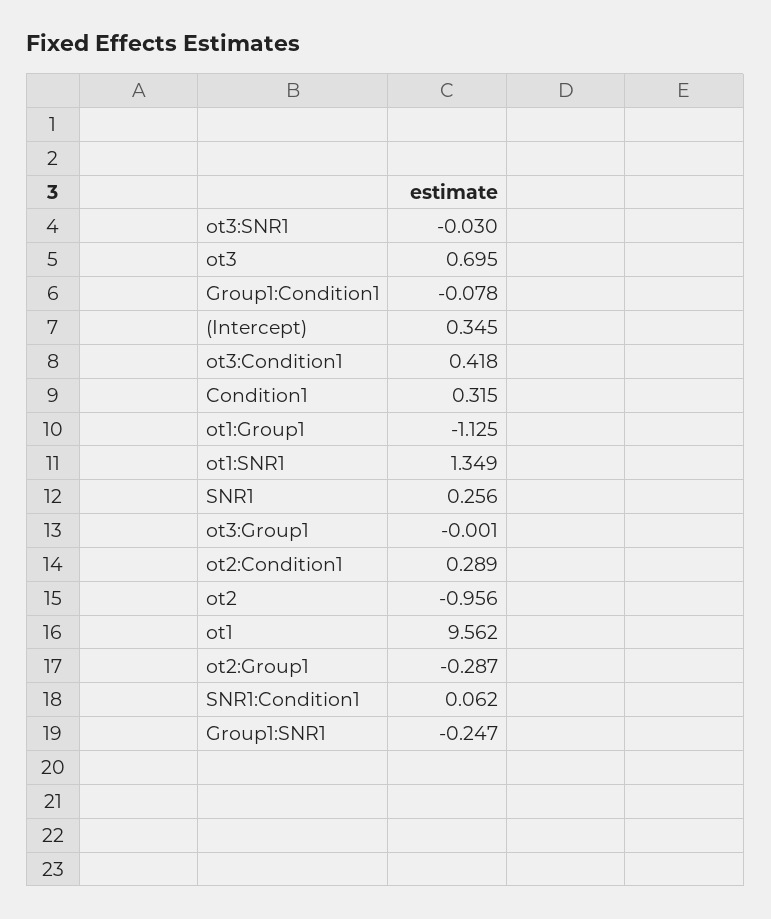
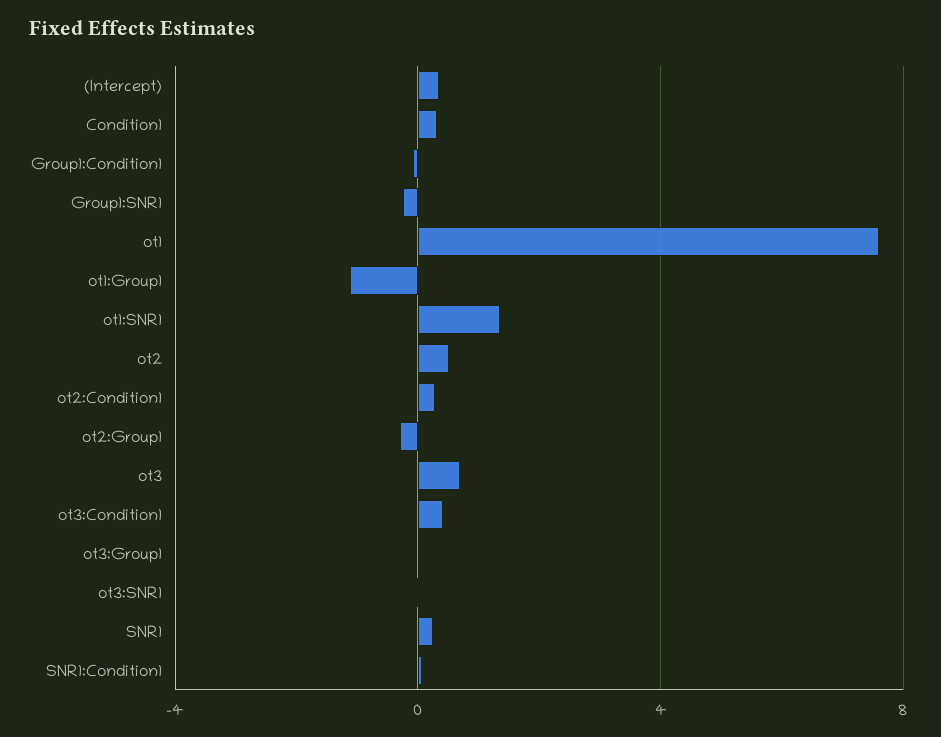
  {
    "ot3:SNR1": -0.03,
    "ot3": 0.695,
    "Group1:Condition1": -0.078,
    "(Intercept)": 0.345,
    "ot3:Condition1": 0.418,
    "Condition1": 0.315,
    "ot1:Group1": -1.125,
    "ot1:SNR1": 1.349,
    "SNR1": 0.256,
    "ot3:Group1": -0.001,
    "ot2:Condition1": 0.289,
-   "ot2": -0.956,
+   "ot2": 0.5,
-   "ot1": 9.562,
+   "ot1": 7.5,
    "ot2:Group1": -0.287,
    "SNR1:Condition1": 0.062,
    "Group1:SNR1": -0.247
  }

